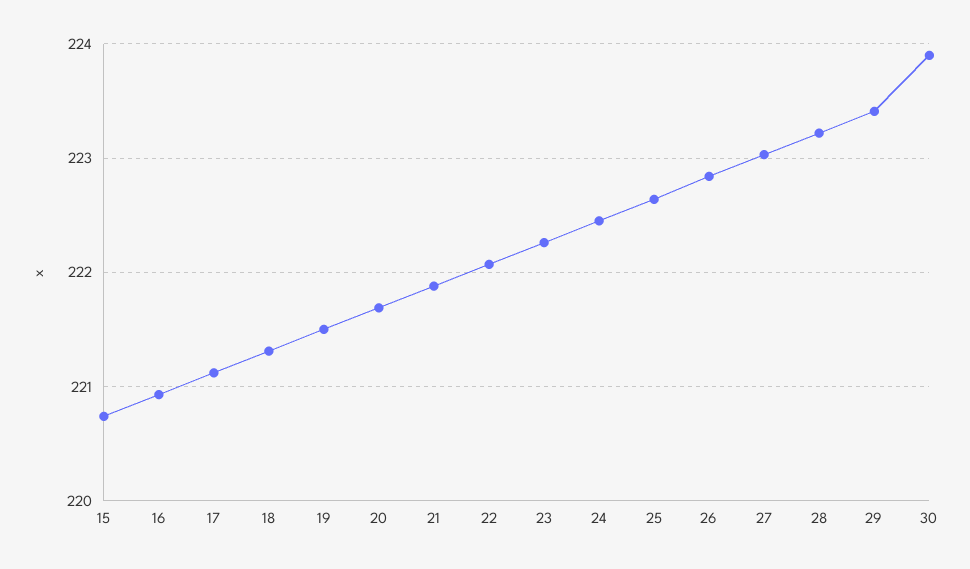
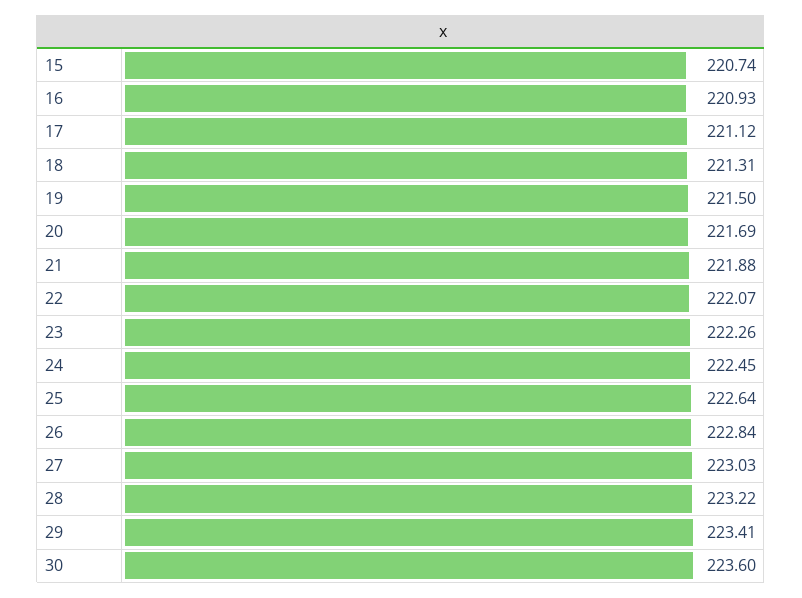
  {
    "15": 220.74,
    "16": 220.93,
    "17": 221.12,
    "18": 221.31,
    "19": 221.5,
    "20": 221.69,
    "21": 221.88,
    "22": 222.07,
    "23": 222.26,
    "24": 222.45,
    "25": 222.64,
    "26": 222.84,
    "27": 223.03,
    "28": 223.22,
    "29": 223.41,
-   "30": 223.9
+   "30": 223.6
  }

